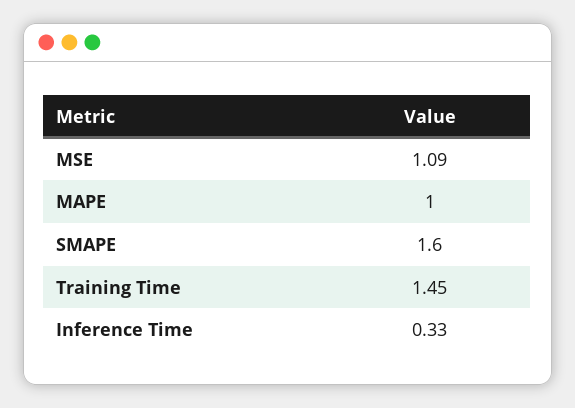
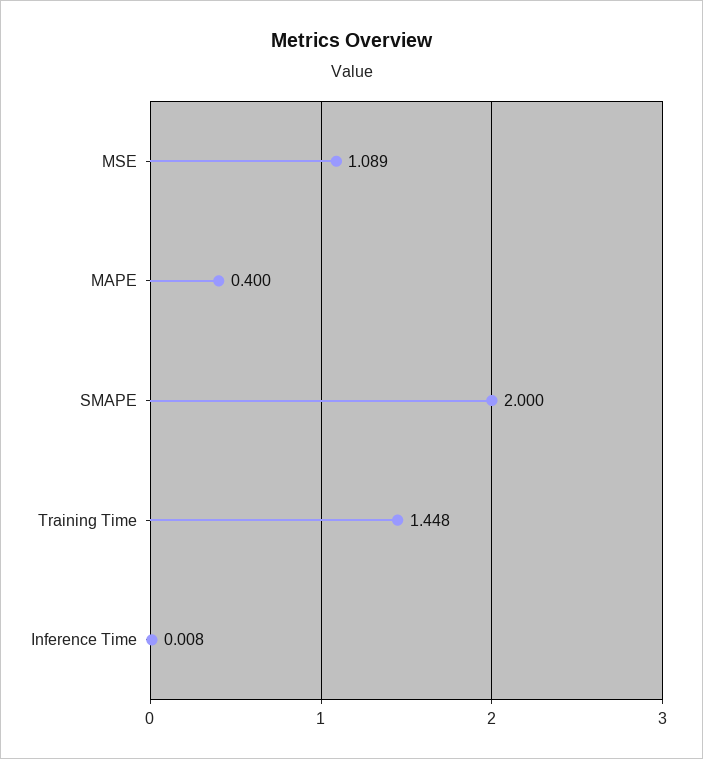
  {
    "MSE": 1.089,
-   "MAPE": 1,
+   "MAPE": 0.4,
-   "SMAPE": 1.6,
+   "SMAPE": 2,
    "Training Time": 1.448,
-   "Inference Time": 0.33
+   "Inference Time": 0.008
  }

